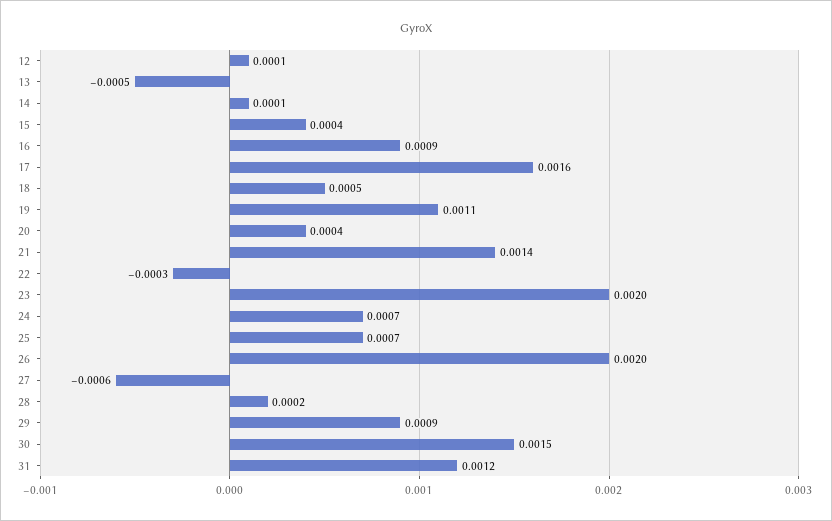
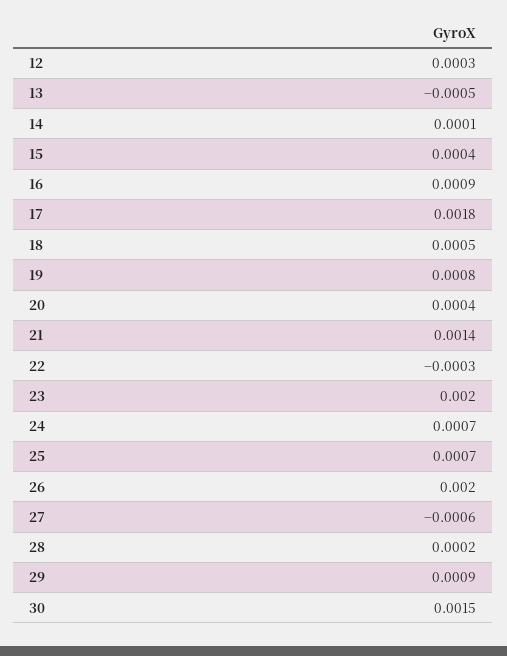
  {
-   "12": 0.0001,
+   "12": 0.0003,
    "13": -0.0005,
    "14": 0.0001,
    "15": 0.0004,
    "16": 0.0009,
-   "17": 0.0016,
+   "17": 0.0018,
    "18": 0.0005,
-   "19": 0.0011,
+   "19": 0.0008,
    "20": 0.0004,
    "21": 0.0014,
    "22": -0.0003,
    "23": 0.002,
    "24": 0.0007,
    "25": 0.0007,
    "26": 0.002,
    "27": -0.0006,
    "28": 0.0002,
    "29": 0.0009,
-   "30": 0.0015,
+   "30": 0.0015
-   "31": 0.0012
  }

